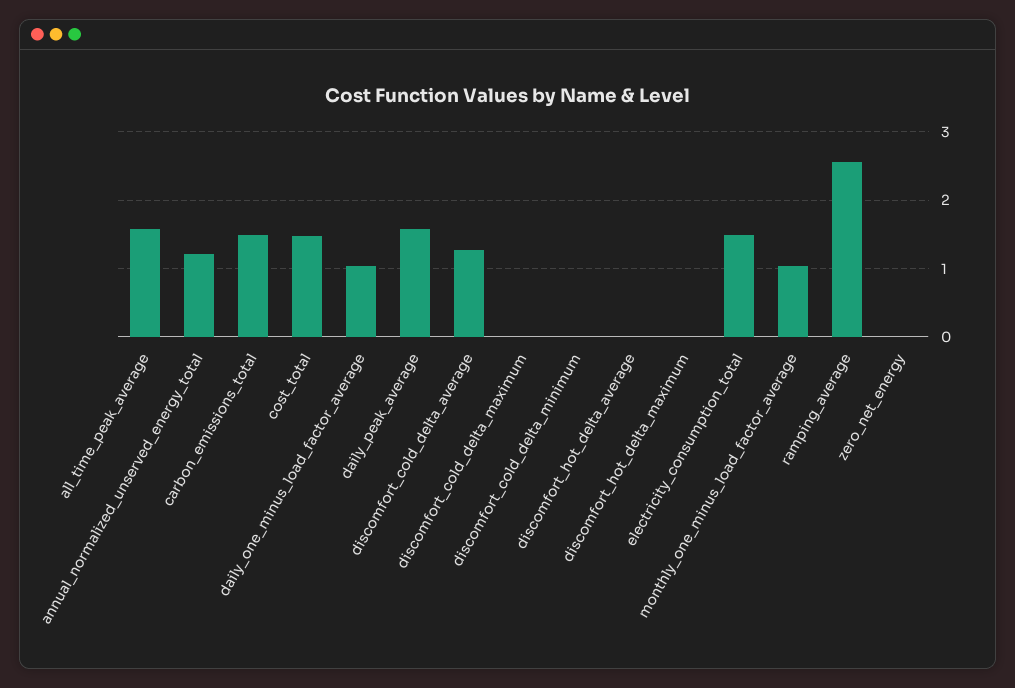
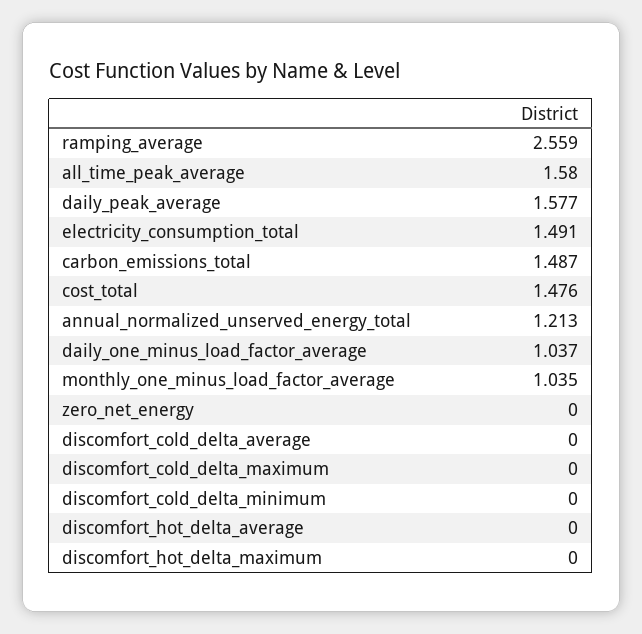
  {
    "all_time_peak_average": 1.58,
    "annual_normalized_unserved_energy_total": 1.213,
    "carbon_emissions_total": 1.487,
    "cost_total": 1.476,
    "daily_one_minus_load_factor_average": 1.037,
    "daily_peak_average": 1.577,
-   "discomfort_cold_delta_average": 1.3,
+   "discomfort_cold_delta_average": 0,
    "discomfort_cold_delta_maximum": 0,
    "discomfort_cold_delta_minimum": 0,
    "discomfort_hot_delta_average": 0,
    "discomfort_hot_delta_maximum": 0,
    "electricity_consumption_total": 1.491,
    "monthly_one_minus_load_factor_average": 1.035,
    "ramping_average": 2.559,
    "zero_net_energy": 0
  }

